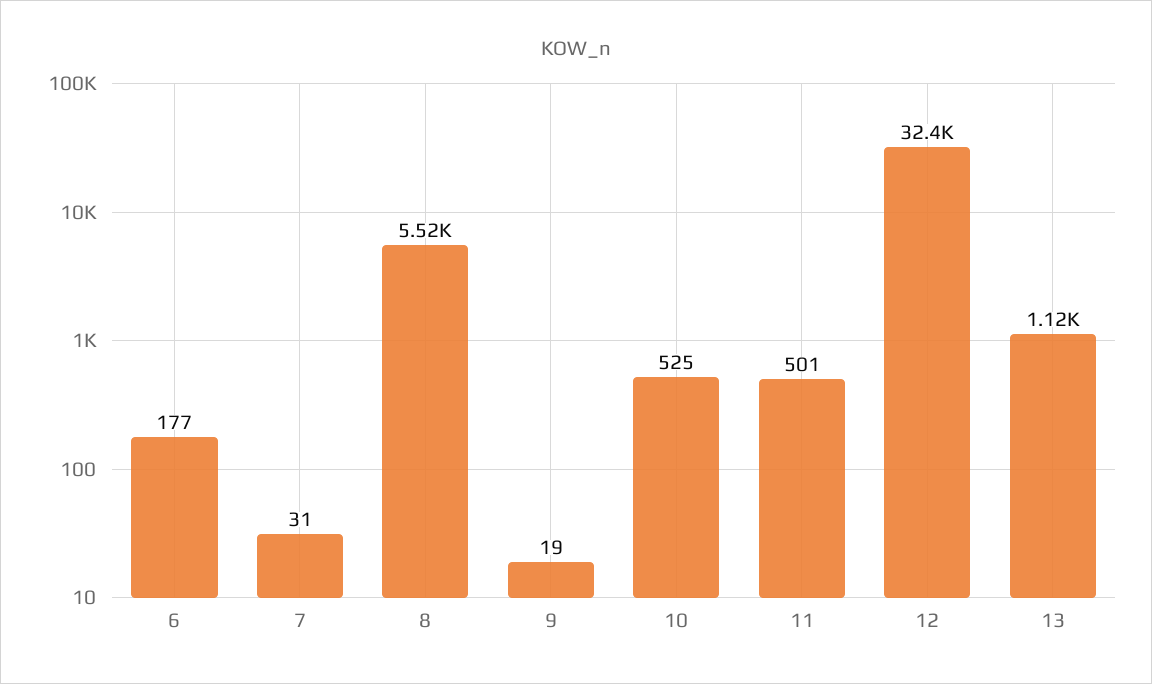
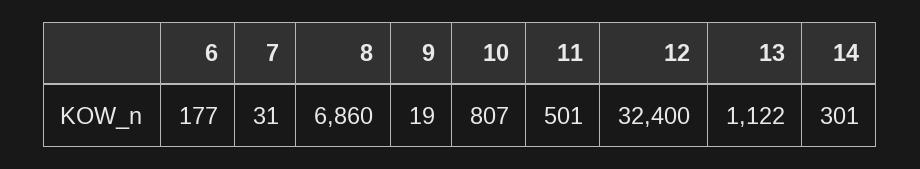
  {
    "6": 177,
    "7": 31,
-   "8": 5520,
+   "8": 6860,
    "9": 19,
-   "10": 525,
+   "10": 807,
    "11": 501,
    "12": 32400,
-   "13": 1122
+   "13": 1122,
+   "14": 301
  }

